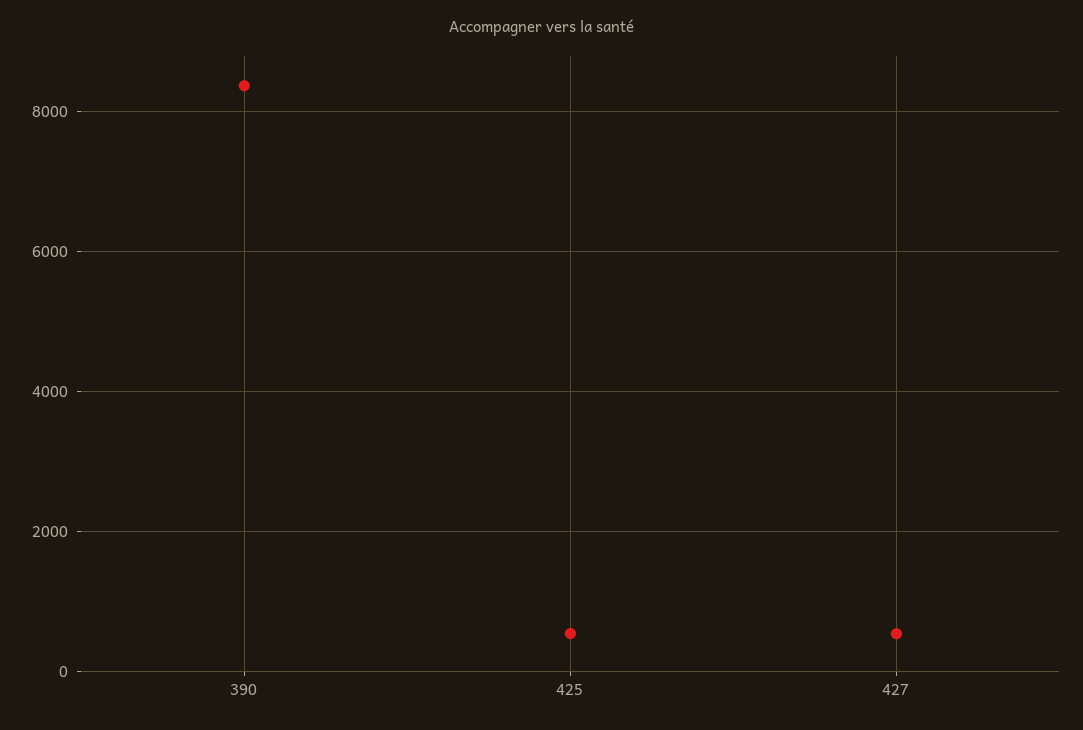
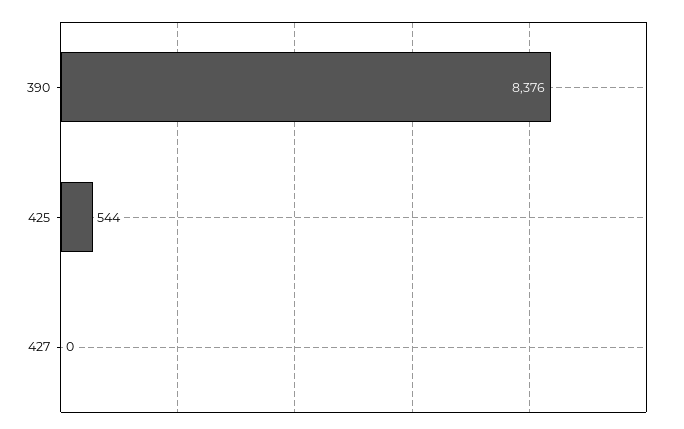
  {
    "390": 8376,
    "425": 544,
-   "427": 600
+   "427": 0
  }

